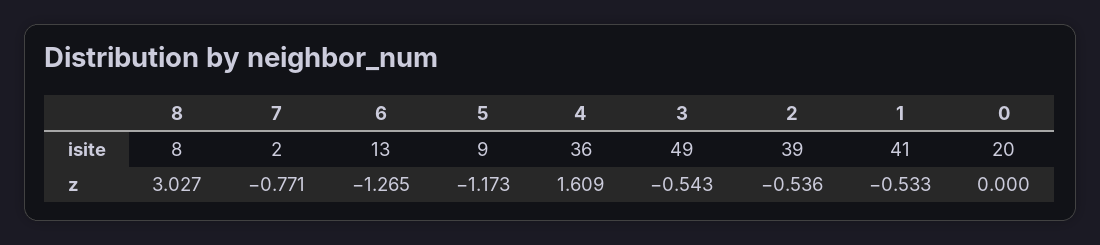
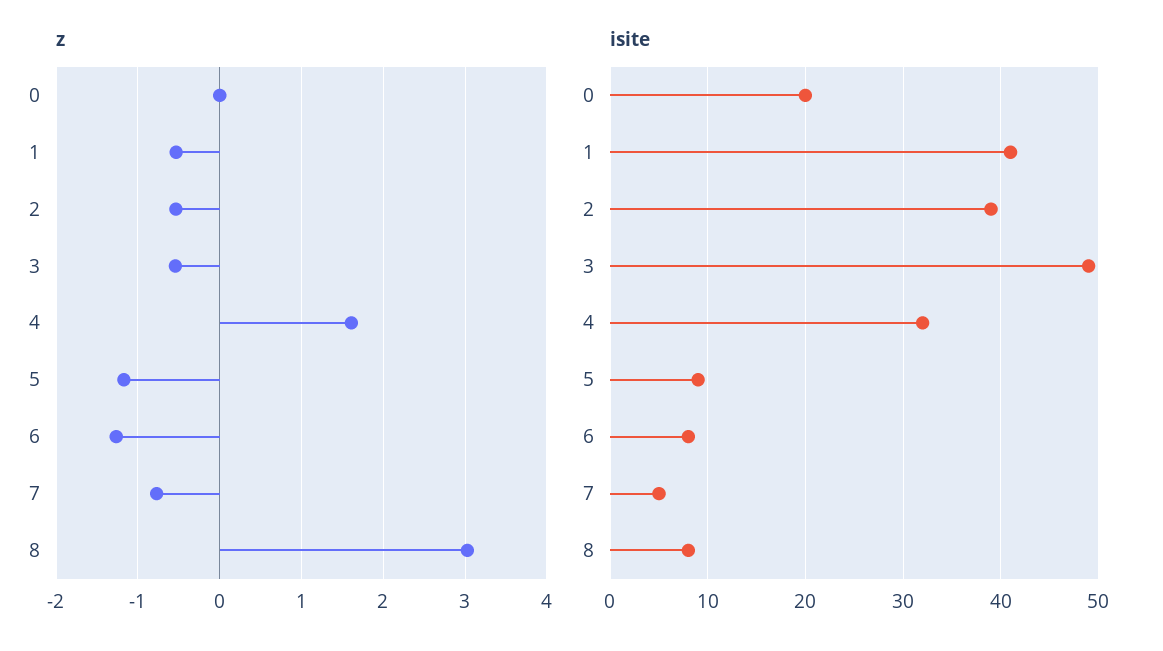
  {
    "isite": {
      "8": 8,
-     "7": 2,
+     "7": 5,
-     "6": 13,
+     "6": 8,
      "5": 9,
-     "4": 36,
+     "4": 32,
      "3": 49,
      "2": 39,
      "1": 41,
      "0": 20
    },
    "z": {
      "8": 3.027,
      "7": -0.771,
      "6": -1.265,
      "5": -1.173,
      "4": 1.609,
      "3": -0.543,
      "2": -0.536,
      "1": -0.533,
      "0": 0
    }
  }

